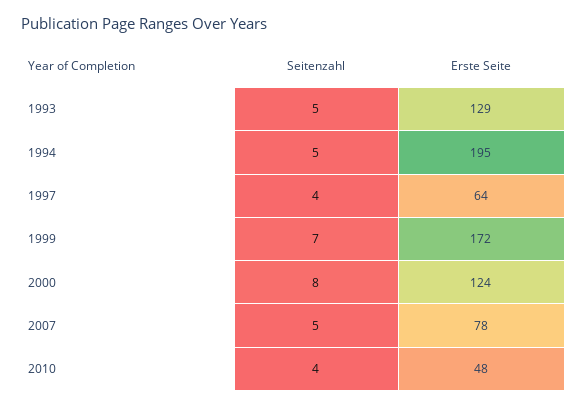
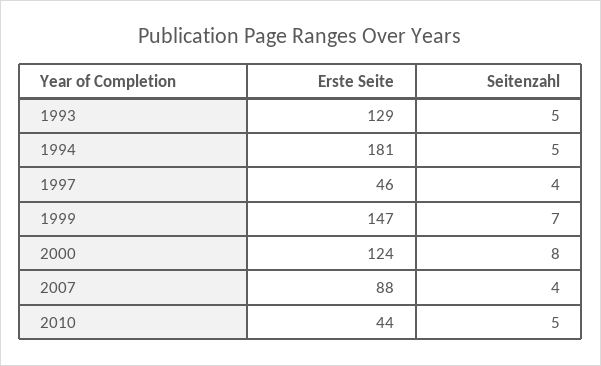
  {
    "Seitenzahl": {
      "1993": 5,
      "1994": 5,
      "1997": 4,
      "1999": 7,
      "2000": 8,
-     "2007": 5,
+     "2007": 4,
-     "2010": 4
+     "2010": 5
    },
    "Erste Seite": {
      "1993": 129,
-     "1994": 195,
+     "1994": 181,
-     "1997": 64,
+     "1997": 46,
-     "1999": 172,
+     "1999": 147,
      "2000": 124,
-     "2007": 78,
+     "2007": 88,
-     "2010": 48
+     "2010": 44
    }
  }

